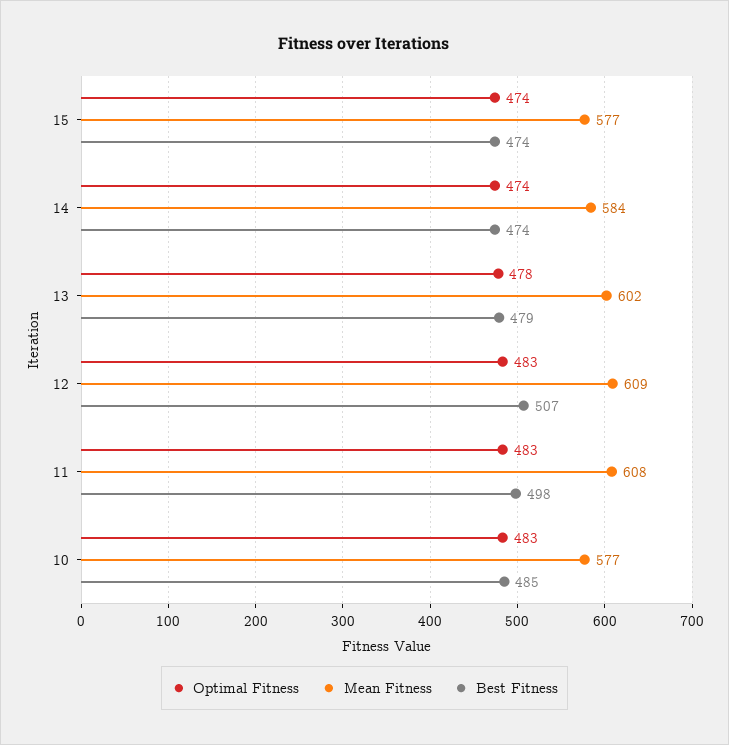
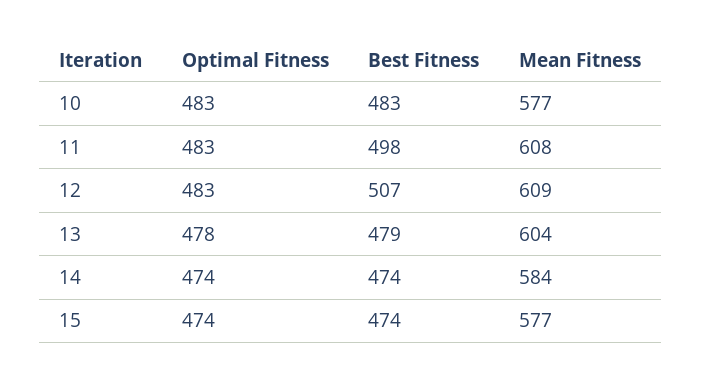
  {
    "Optimal Fitness": {
      "15": 474,
      "14": 474,
      "13": 478,
      "12": 483,
      "11": 483,
      "10": 483
    },
    "Mean Fitness": {
      "15": 577,
      "14": 584,
-     "13": 602,
+     "13": 604,
      "12": 609,
      "11": 608,
      "10": 577
    },
    "Best Fitness": {
      "15": 474,
      "14": 474,
      "13": 479,
      "12": 507,
      "11": 498,
-     "10": 485
+     "10": 483
    }
  }

